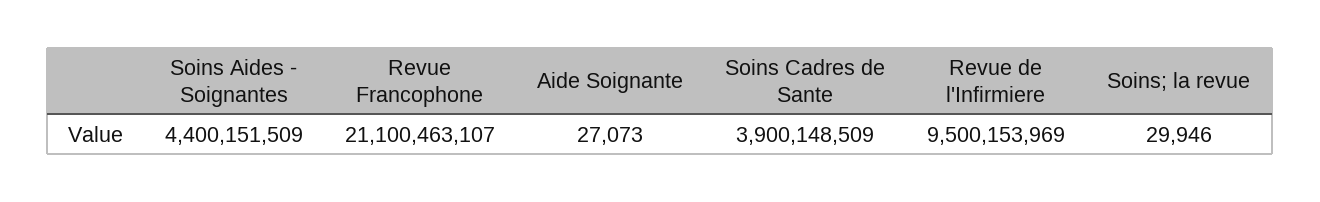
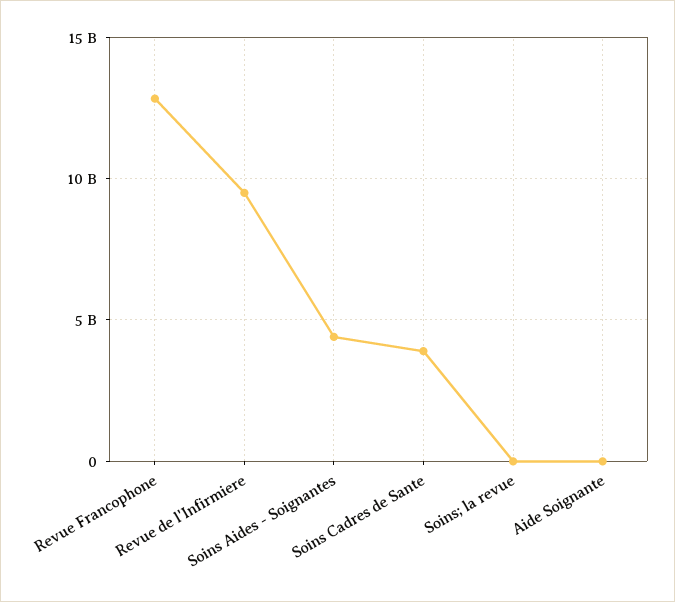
  {
    "Soins Aides - Soignantes": 4400151509,
-   "Revue Francophone": 21100463107,
+   "Revue Francophone": 13000000000,
    "Aide Soignante": 27073,
    "Soins Cadres de Sante": 3900148509,
    "Revue de l'Infirmiere": 9500153969,
    "Soins; la revue": 29946
  }

